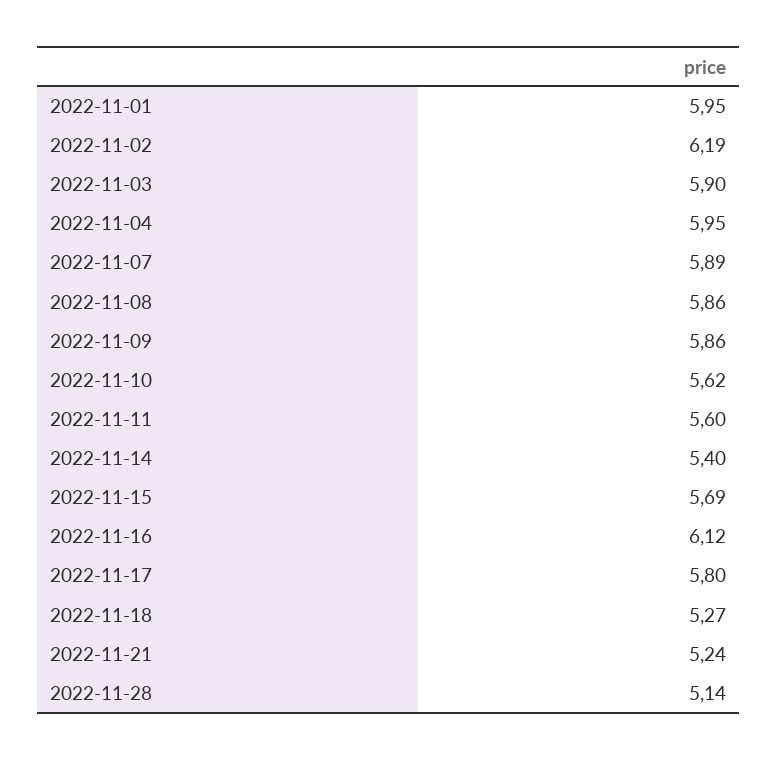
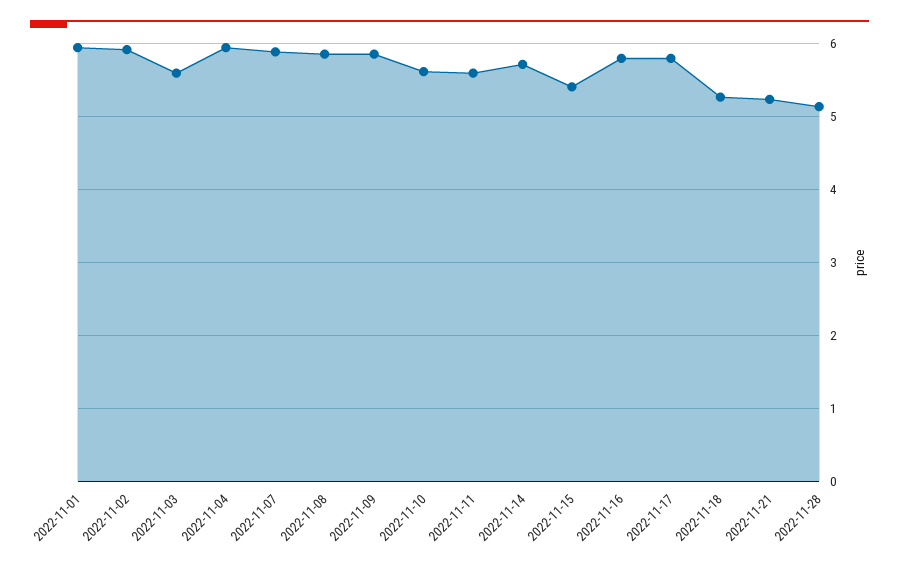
  {
    "2022-11-01": 5.95,
-   "2022-11-02": 6.19,
+   "2022-11-02": 5.9,
-   "2022-11-03": 5.9,
+   "2022-11-03": 5.6,
    "2022-11-04": 5.95,
    "2022-11-07": 5.89,
    "2022-11-08": 5.86,
    "2022-11-09": 5.86,
    "2022-11-10": 5.62,
    "2022-11-11": 5.6,
-   "2022-11-14": 5.4,
+   "2022-11-14": 5.7,
-   "2022-11-15": 5.69,
+   "2022-11-15": 5.4,
-   "2022-11-16": 6.12,
+   "2022-11-16": 5.8,
    "2022-11-17": 5.8,
    "2022-11-18": 5.27,
    "2022-11-21": 5.24,
    "2022-11-28": 5.14
  }

